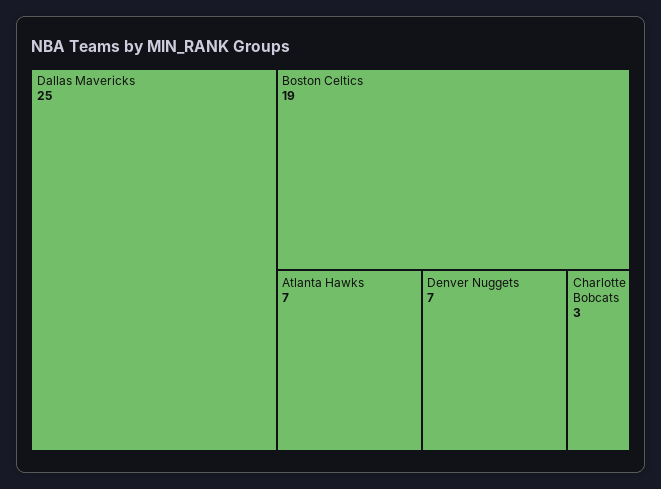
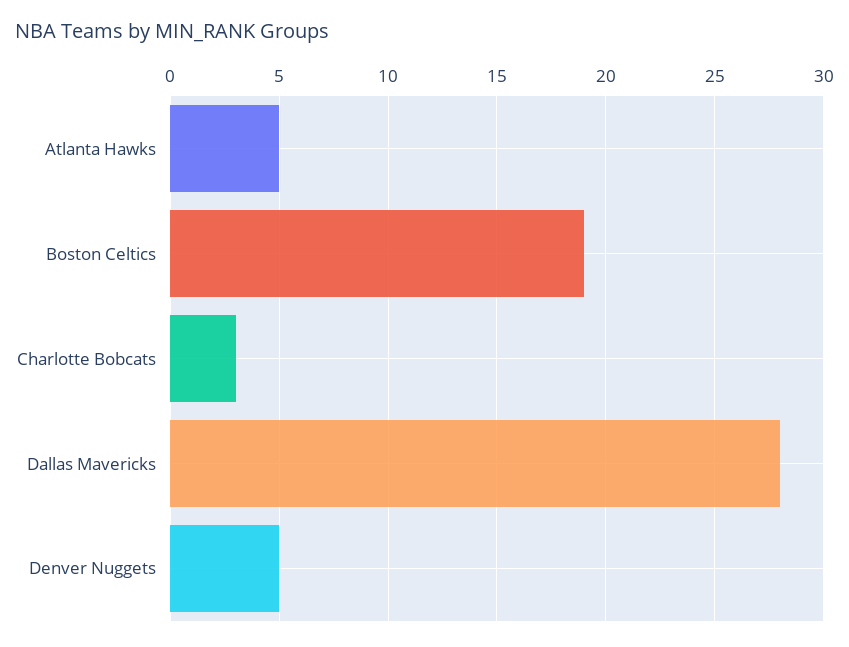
  {
-   "Dallas Mavericks": 25,
+   "Dallas Mavericks": 28,
    "Boston Celtics": 19,
-   "Atlanta Hawks": 7,
+   "Atlanta Hawks": 5,
-   "Denver Nuggets": 7,
+   "Denver Nuggets": 5,
    "Charlotte Bobcats": 3
  }

